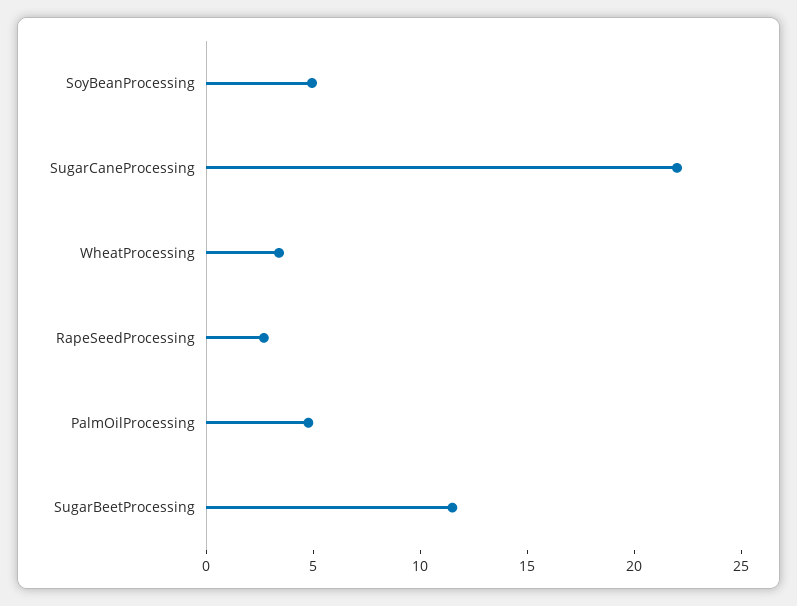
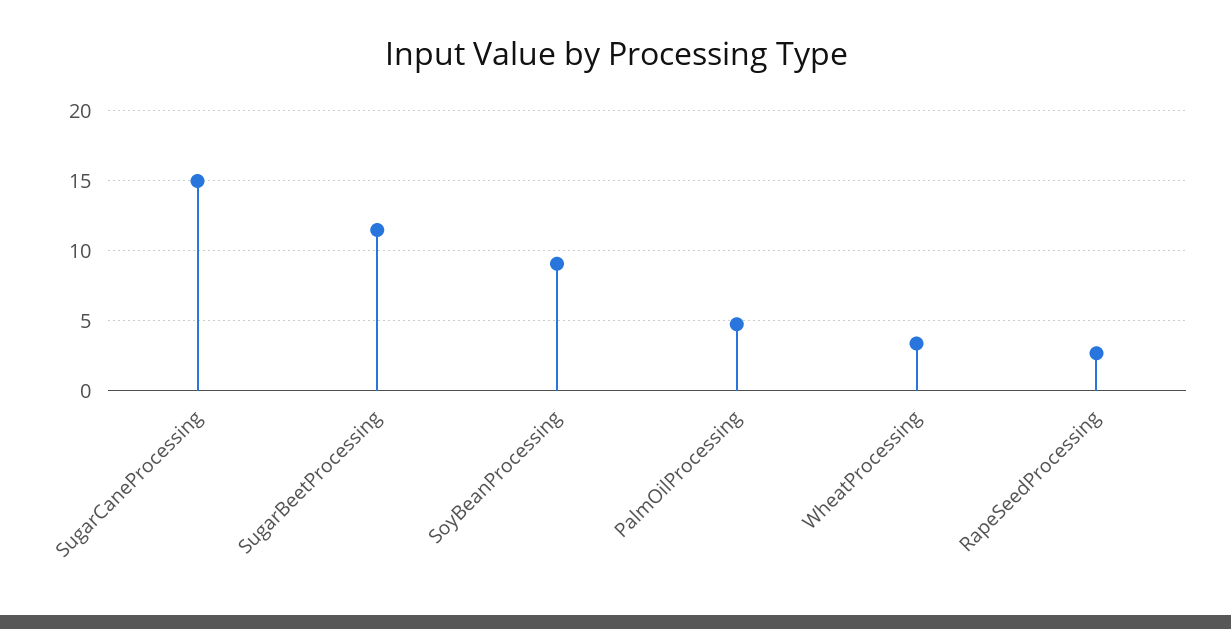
  {
-   "SoyBeanProcessing": 5,
+   "SoyBeanProcessing": 9,
-   "SugarCaneProcessing": 22,
+   "SugarCaneProcessing": 15,
    "WheatProcessing": 3.5,
    "RapeSeedProcessing": 2.5,
    "PalmOilProcessing": 5,
    "SugarBeetProcessing": 11.5
  }

